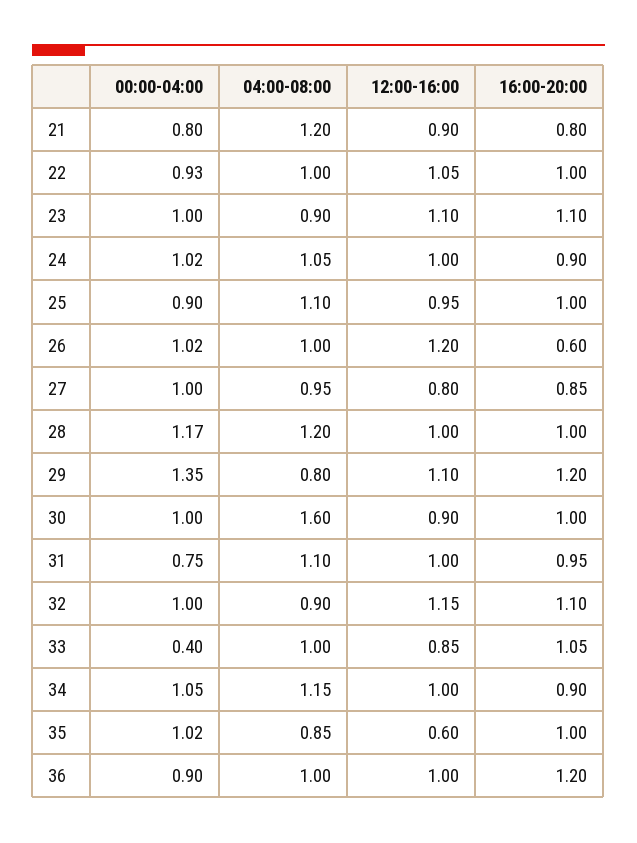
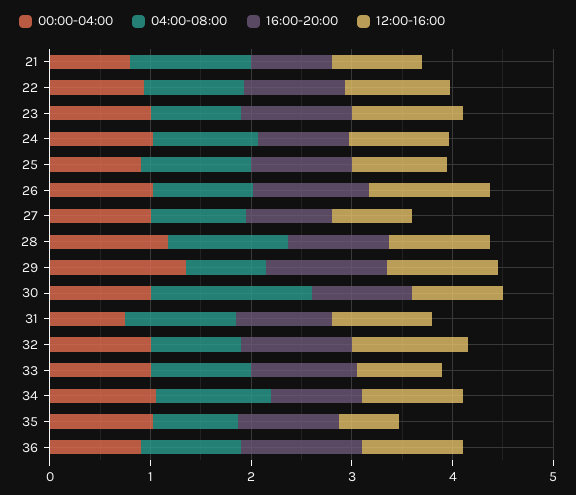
  {
    "00:00-04:00": {
      "21": 0.8,
      "22": 0.93,
      "23": 1,
      "24": 1.02,
      "25": 0.9,
      "26": 1.02,
      "27": 1,
      "28": 1.17,
      "29": 1.35,
      "30": 1,
      "31": 0.75,
      "32": 1,
-     "33": 0.4,
+     "33": 1,
      "34": 1.05,
      "35": 1.02,
      "36": 0.9
    },
    "04:00-08:00": {
      "21": 1.2,
      "22": 1,
      "23": 0.9,
      "24": 1.05,
      "25": 1.1,
      "26": 1,
      "27": 0.95,
      "28": 1.2,
      "29": 0.8,
      "30": 1.6,
      "31": 1.1,
      "32": 0.9,
      "33": 1,
      "34": 1.15,
      "35": 0.85,
      "36": 1
    },
    "12:00-16:00": {
      "21": 0.9,
      "22": 1.05,
      "23": 1.1,
      "24": 1,
      "25": 0.95,
      "26": 1.2,
      "27": 0.8,
      "28": 1,
      "29": 1.1,
      "30": 0.9,
      "31": 1,
      "32": 1.15,
      "33": 0.85,
      "34": 1,
      "35": 0.6,
      "36": 1
    },
    "16:00-20:00": {
      "21": 0.8,
      "22": 1,
      "23": 1.1,
      "24": 0.9,
      "25": 1,
-     "26": 0.6,
+     "26": 1.2,
      "27": 0.85,
      "28": 1,
      "29": 1.2,
      "30": 1,
      "31": 0.95,
      "32": 1.1,
      "33": 1.05,
      "34": 0.9,
      "35": 1,
      "36": 1.2
    }
  }

